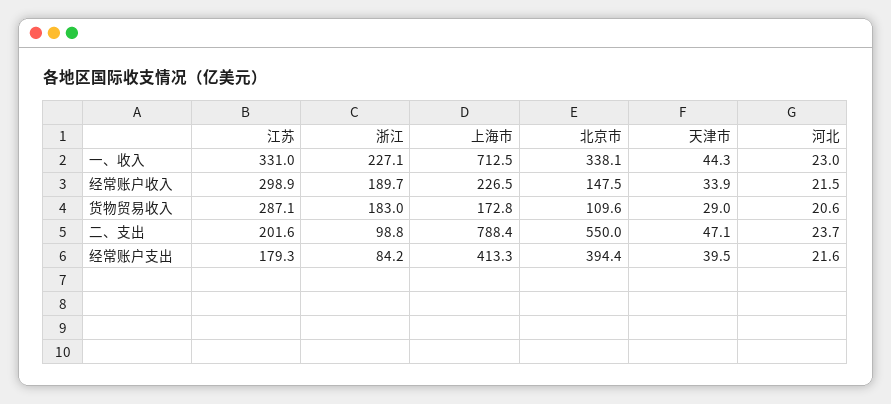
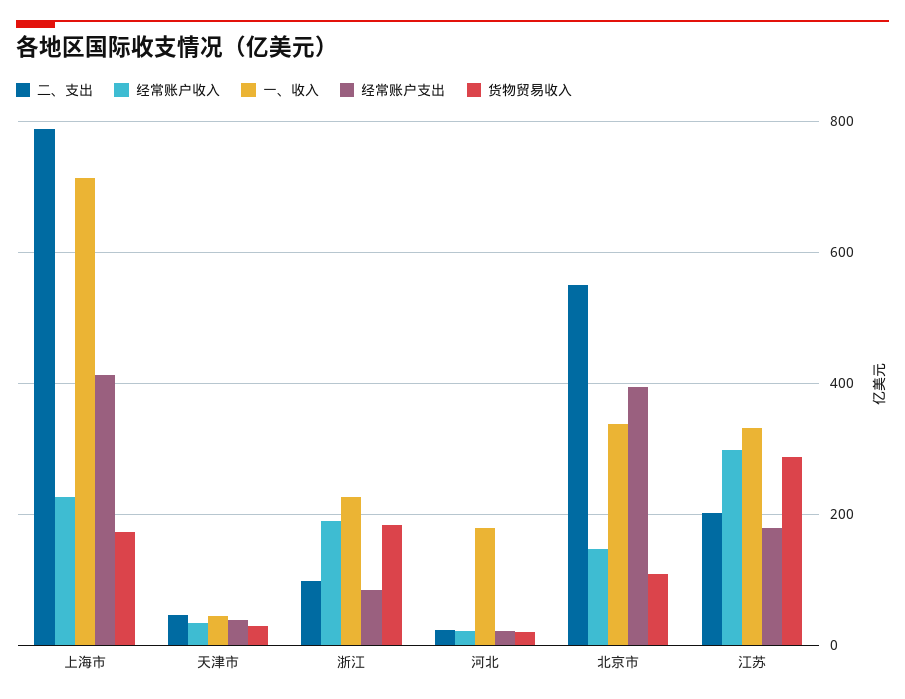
  {
    "一、收入": {
      "江苏": 331,
      "浙江": 227.1,
      "上海市": 712.5,
      "北京市": 338.1,
      "天津市": 44.3,
-     "河北": 23
+     "河北": 180
    },
    "经常账户收入": {
      "江苏": 298.9,
      "浙江": 189.7,
      "上海市": 226.5,
      "北京市": 147.5,
      "天津市": 33.9,
      "河北": 21.5
    },
    "货物贸易收入": {
      "江苏": 287.1,
      "浙江": 183,
      "上海市": 172.8,
      "北京市": 109.6,
      "天津市": 29,
      "河北": 20.6
    },
    "二、支出": {
      "江苏": 201.6,
      "浙江": 98.8,
      "上海市": 788.4,
      "北京市": 550,
      "天津市": 47.1,
      "河北": 23.7
    },
    "经常账户支出": {
      "江苏": 179.3,
      "浙江": 84.2,
      "上海市": 413.3,
      "北京市": 394.4,
      "天津市": 39.5,
      "河北": 21.6
    }
  }

